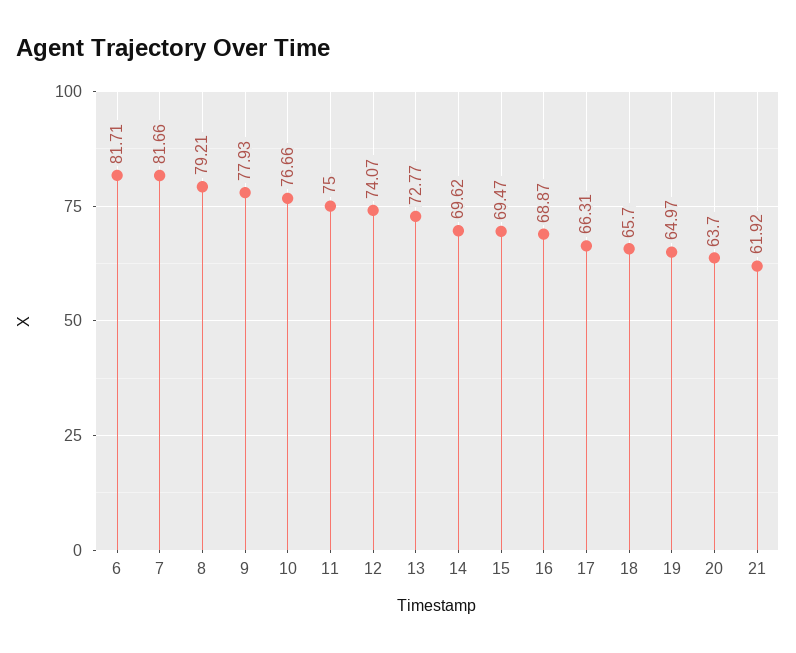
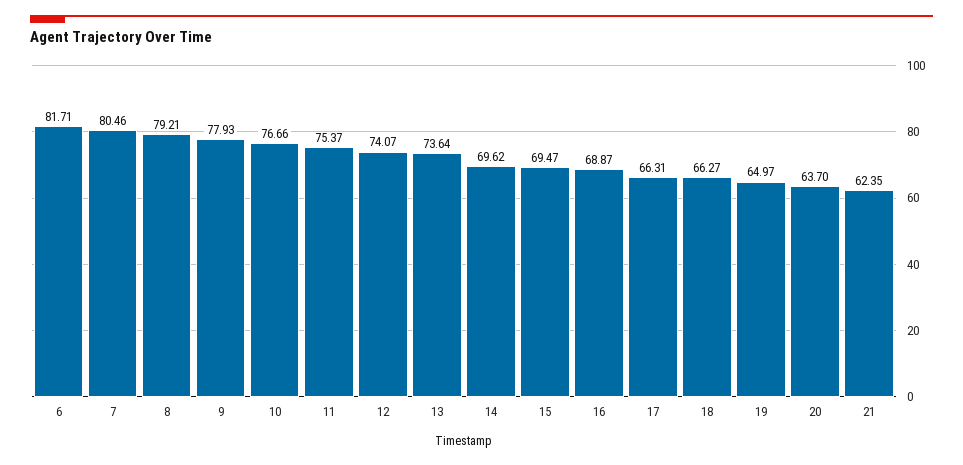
  {
    "6": 81.71,
-   "7": 81.66,
+   "7": 80.46,
    "8": 79.21,
    "9": 77.93,
    "10": 76.66,
-   "11": 75,
+   "11": 75.37,
    "12": 74.07,
-   "13": 72.77,
+   "13": 73.64,
    "14": 69.62,
    "15": 69.47,
    "16": 68.87,
    "17": 66.31,
-   "18": 65.7,
+   "18": 66.27,
    "19": 64.97,
    "20": 63.7,
-   "21": 61.92
+   "21": 62.35
  }

